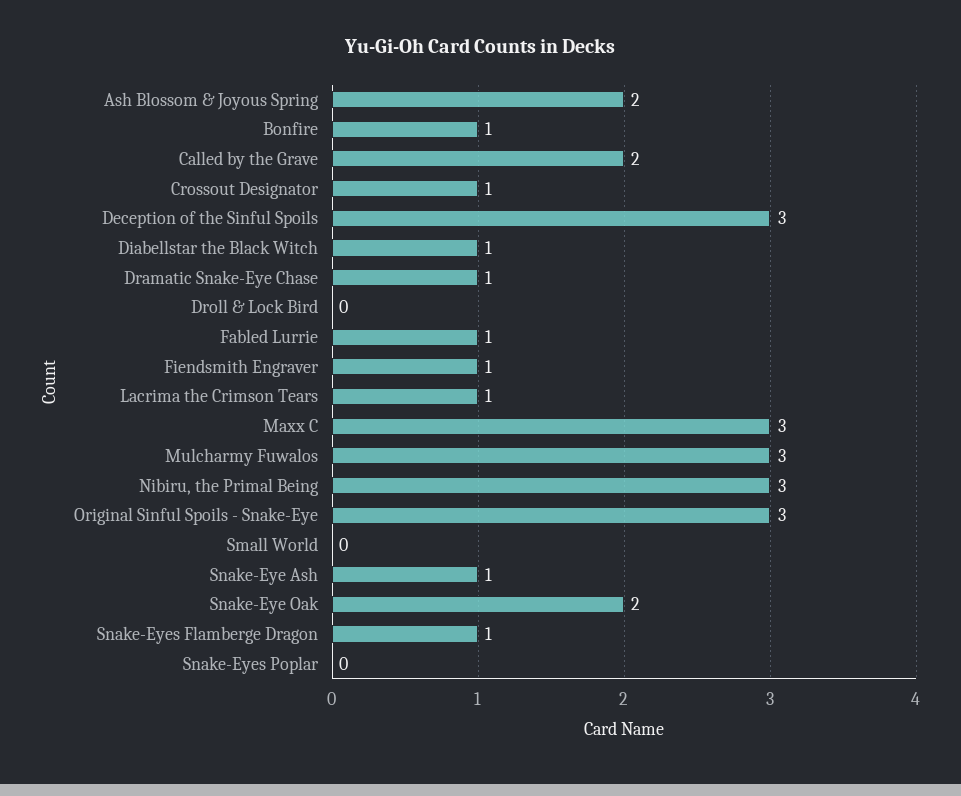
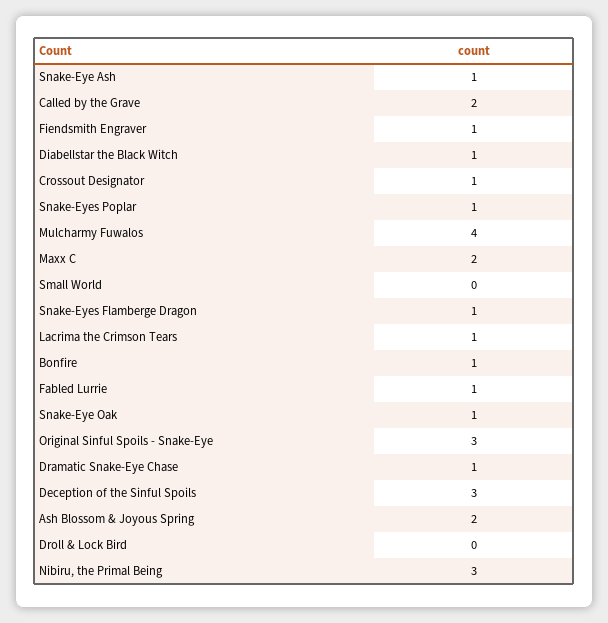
  {
    "Ash Blossom & Joyous Spring": 2,
    "Bonfire": 1,
    "Called by the Grave": 2,
    "Crossout Designator": 1,
    "Deception of the Sinful Spoils": 3,
    "Diabellstar the Black Witch": 1,
    "Dramatic Snake-Eye Chase": 1,
    "Droll & Lock Bird": 0,
    "Fabled Lurrie": 1,
    "Fiendsmith Engraver": 1,
    "Lacrima the Crimson Tears": 1,
-   "Maxx C": 3,
+   "Maxx C": 2,
-   "Mulcharmy Fuwalos": 3,
+   "Mulcharmy Fuwalos": 4,
    "Nibiru, the Primal Being": 3,
    "Original Sinful Spoils - Snake-Eye": 3,
    "Small World": 0,
    "Snake-Eye Ash": 1,
-   "Snake-Eye Oak": 2,
+   "Snake-Eye Oak": 1,
    "Snake-Eyes Flamberge Dragon": 1,
-   "Snake-Eyes Poplar": 0
+   "Snake-Eyes Poplar": 1
  }

